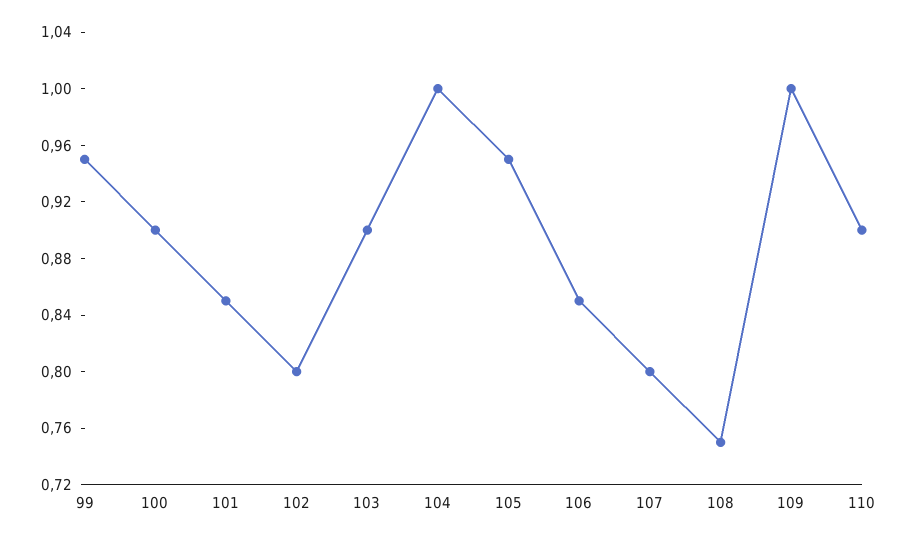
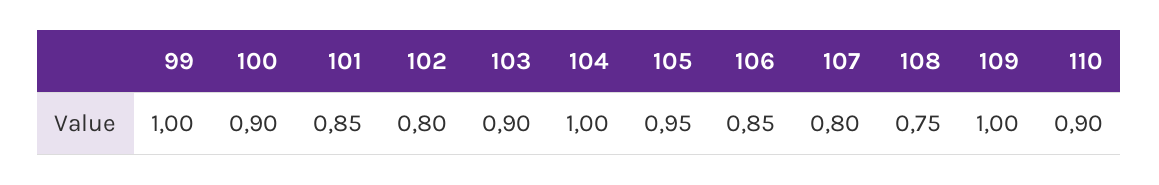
  {
-   "99": 0.95,
+   "99": 1,
    "100": 0.9,
    "101": 0.85,
    "102": 0.8,
    "103": 0.9,
    "104": 1,
    "105": 0.95,
    "106": 0.85,
    "107": 0.8,
    "108": 0.75,
    "109": 1,
    "110": 0.9
  }

